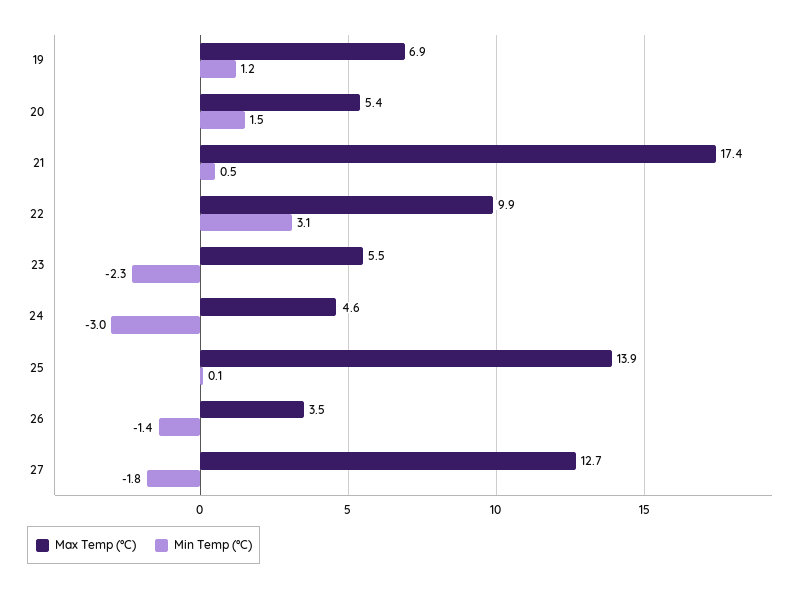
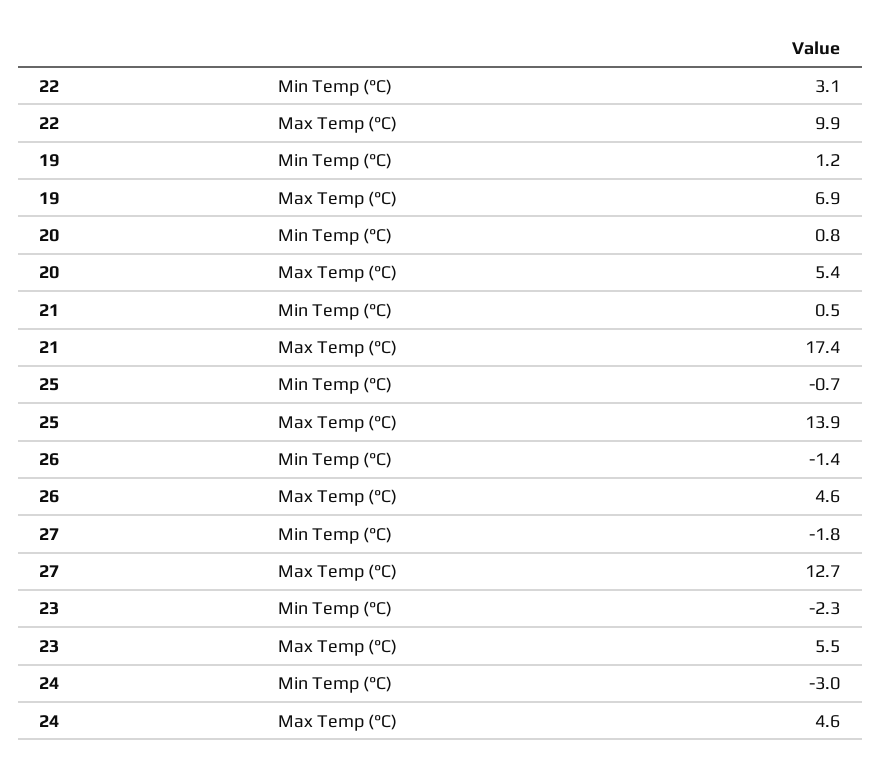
  {
    "Max Temp (°C)": {
      "19": 6.9,
      "20": 5.4,
      "21": 17.4,
      "22": 9.9,
      "23": 5.5,
      "24": 4.6,
      "25": 13.9,
-     "26": 3.5,
+     "26": 4.6,
      "27": 12.7
    },
    "Min Temp (°C)": {
      "19": 1.2,
-     "20": 1.5,
+     "20": 0.8,
      "21": 0.5,
      "22": 3.1,
      "23": -2.3,
      "24": -3,
-     "25": 0.1,
+     "25": -0.7,
      "26": -1.4,
      "27": -1.8
    }
  }

